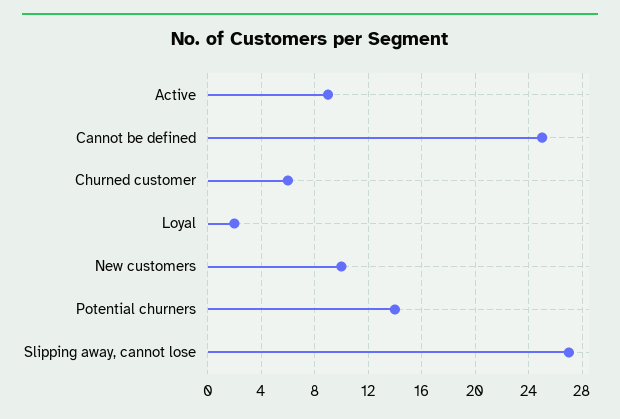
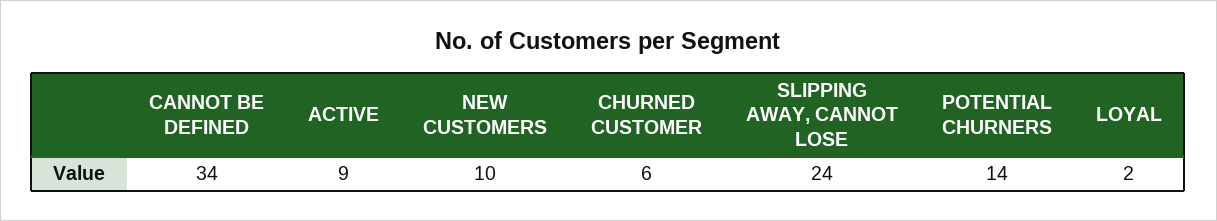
  {
    "Active": 9,
-   "Cannot be defined": 25,
+   "Cannot be defined": 34,
    "Churned customer": 6,
    "Loyal": 2,
    "New customers": 10,
    "Potential churners": 14,
-   "Slipping away, cannot lose": 27
+   "Slipping away, cannot lose": 24
  }

